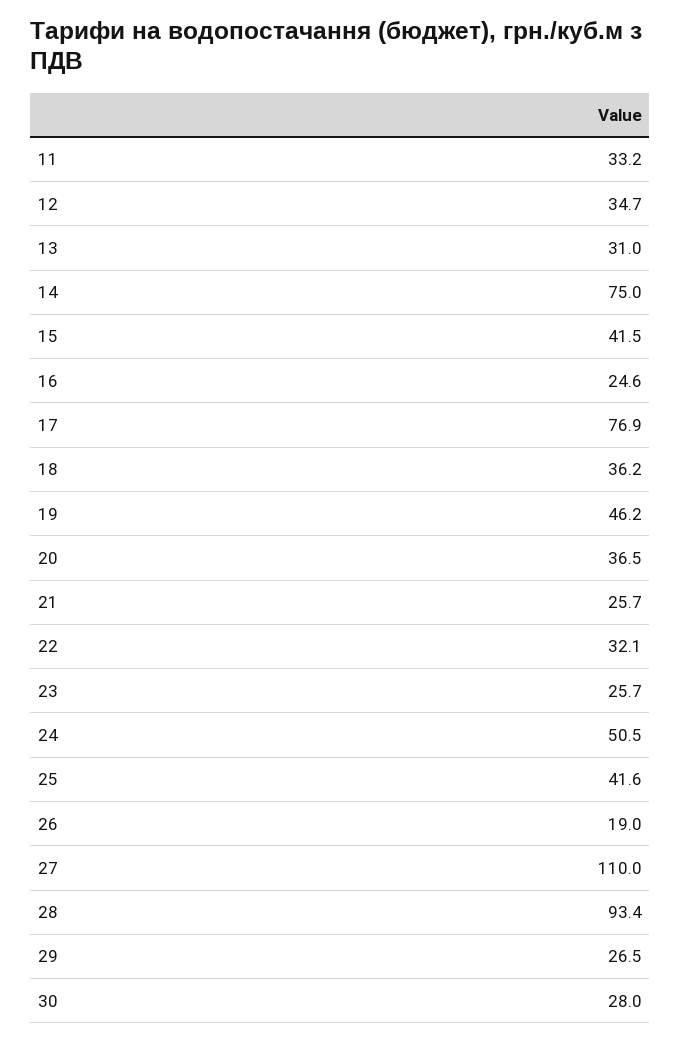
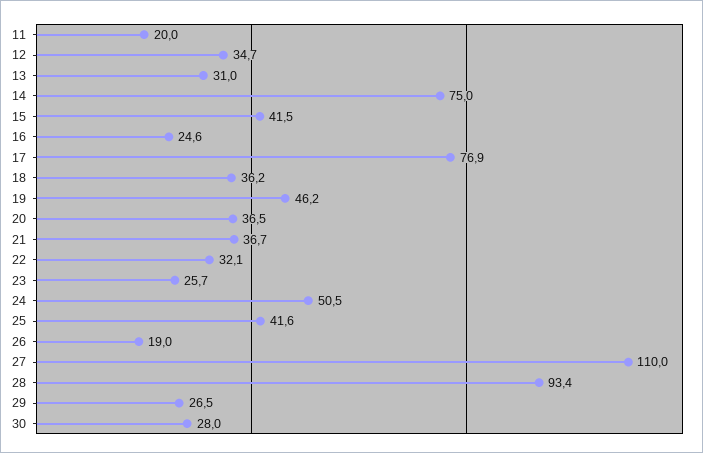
  {
-   "11": 33.2,
+   "11": 20,
    "12": 34.7,
    "13": 31,
    "14": 75,
    "15": 41.5,
    "16": 24.6,
    "17": 76.9,
    "18": 36.2,
    "19": 46.2,
    "20": 36.5,
-   "21": 25.7,
+   "21": 36.7,
    "22": 32.1,
    "23": 25.7,
    "24": 50.5,
    "25": 41.6,
    "26": 19,
    "27": 110,
    "28": 93.4,
    "29": 26.5,
    "30": 28
  }

